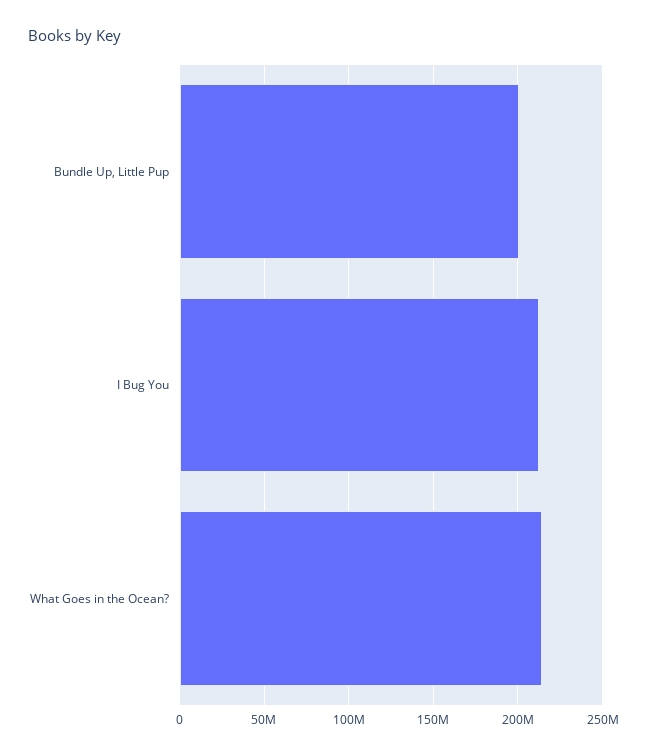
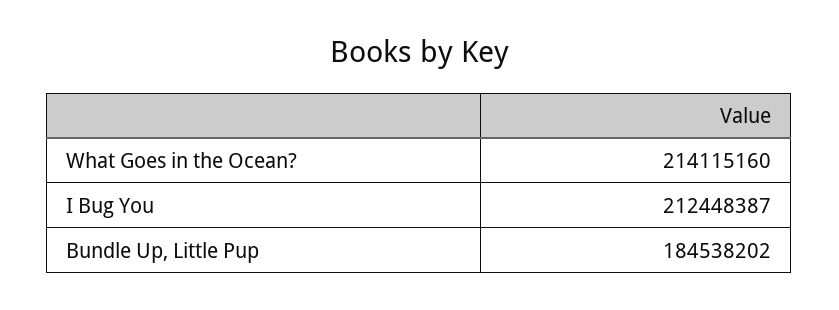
  {
-   "Bundle Up, Little Pup": 200000000,
+   "Bundle Up, Little Pup": 184538202,
    "I Bug You": 212448387,
    "What Goes in the Ocean?": 214115160
  }

